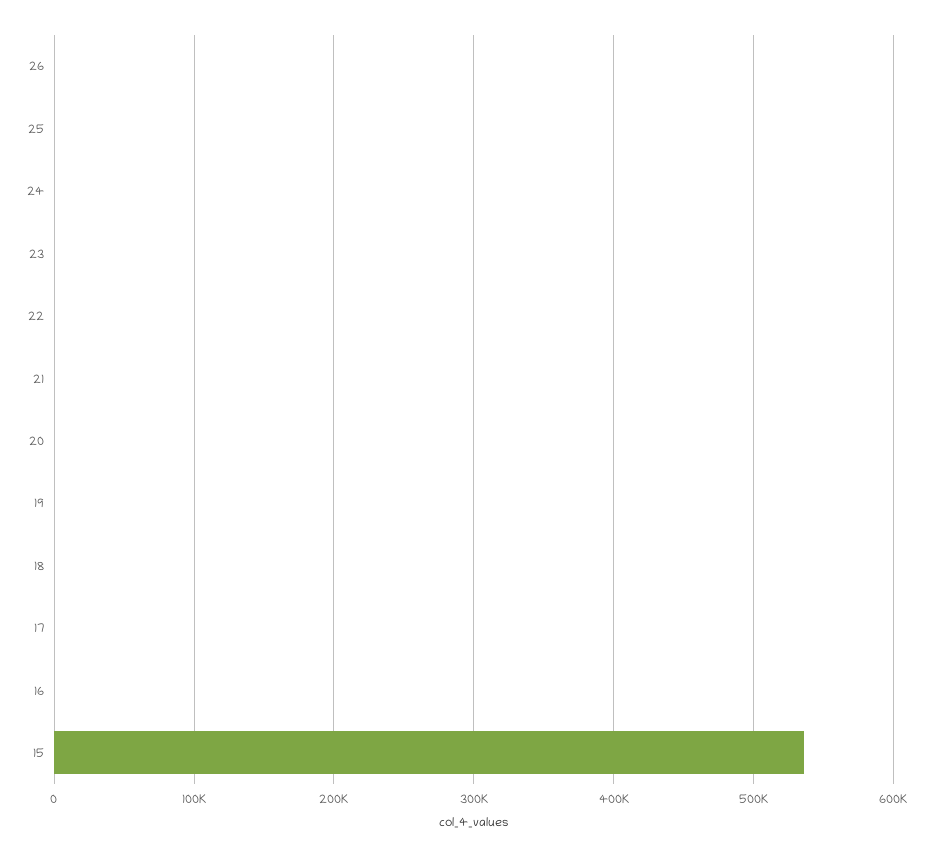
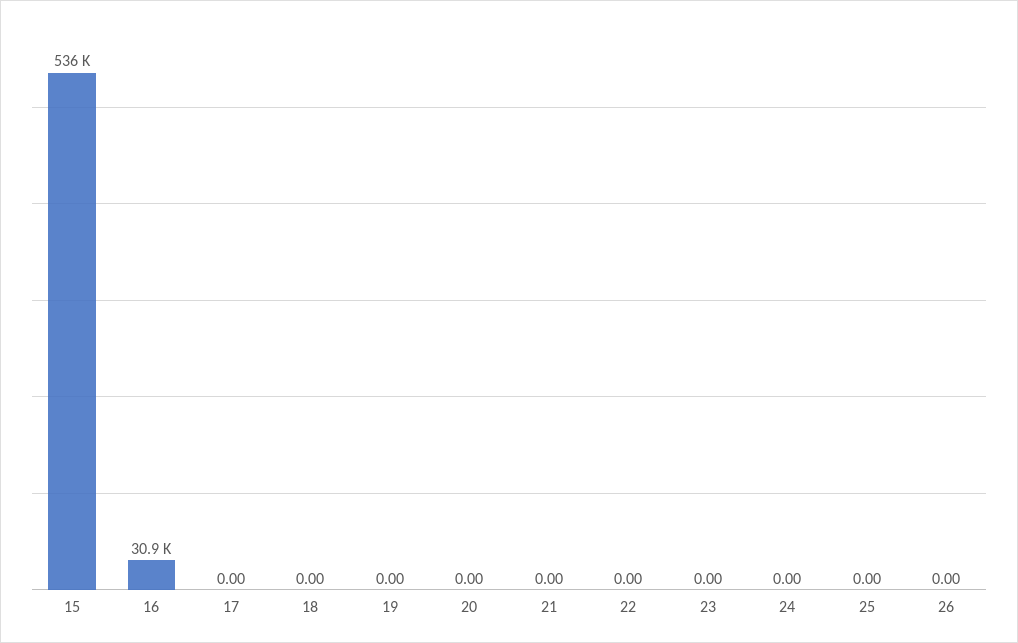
  {
    "26": 0,
    "25": 0,
    "24": 0,
    "23": 0,
    "22": 0,
    "21": 0,
    "20": 0,
    "19": 0,
    "18": 0,
    "17": 0,
-   "16": 0,
+   "16": 30900,
    "15": 536000
  }

